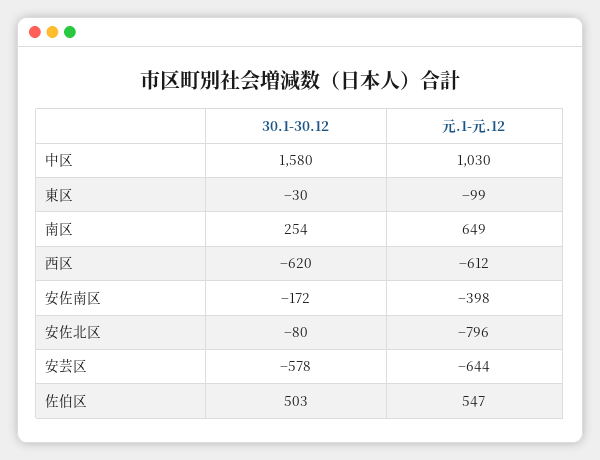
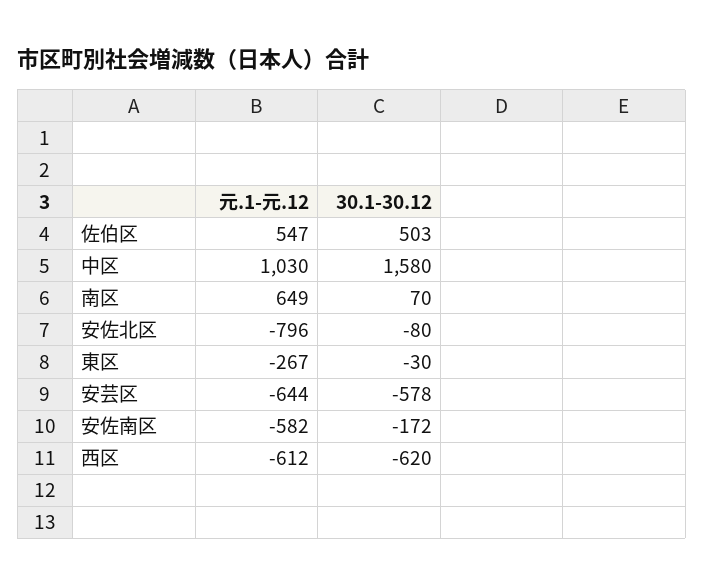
  {
    "30.1-30.12": {
      "中区": 1580,
      "東区": -30,
-     "南区": 254,
+     "南区": 70,
      "西区": -620,
      "安佐南区": -172,
      "安佐北区": -80,
      "安芸区": -578,
      "佐伯区": 503
    },
    "元.1-元.12": {
      "中区": 1030,
-     "東区": -99,
+     "東区": -267,
      "南区": 649,
      "西区": -612,
-     "安佐南区": -398,
+     "安佐南区": -582,
      "安佐北区": -796,
      "安芸区": -644,
      "佐伯区": 547
    }
  }

